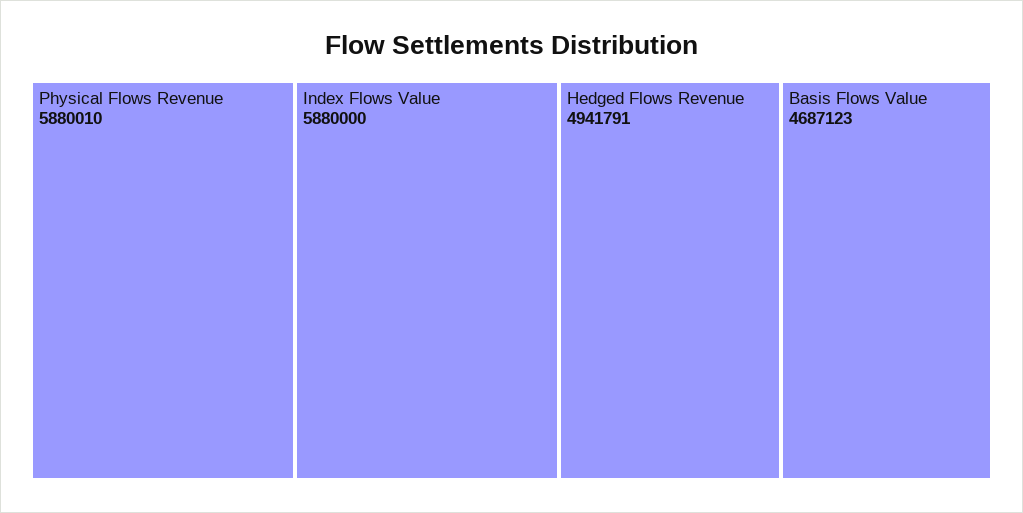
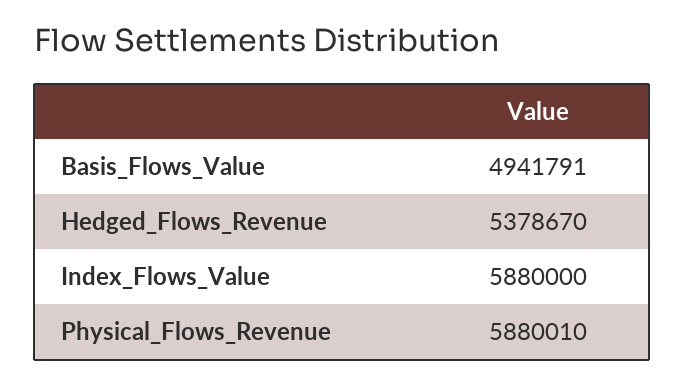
  {
    "Physical Flows Revenue": 5880010,
    "Index Flows Value": 5880000,
-   "Hedged Flows Revenue": 4941791,
+   "Hedged Flows Revenue": 5378670,
-   "Basis Flows Value": 4687123
+   "Basis Flows Value": 4941791
  }

